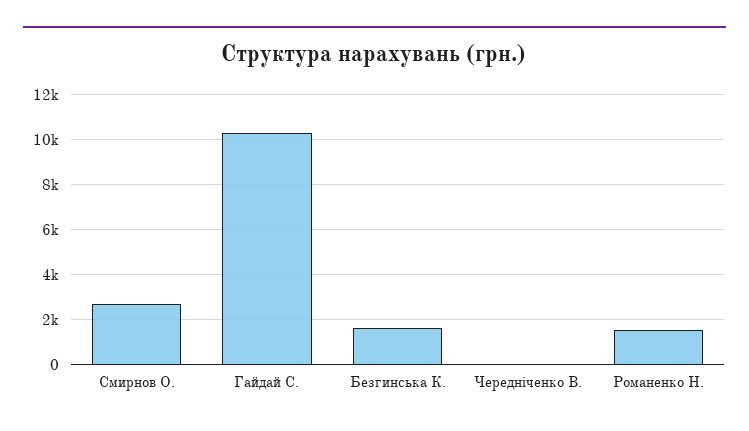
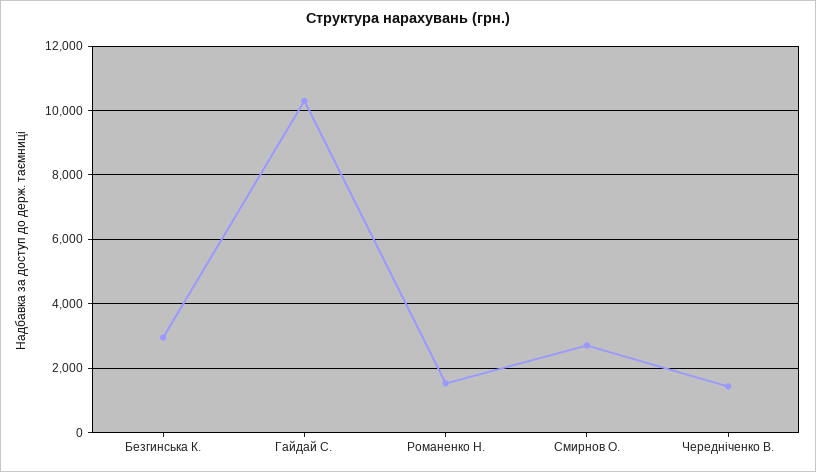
  {
    "Смирнов О.": 2800,
    "Гайдай С.": 10200,
-   "Безгинська К.": 1500,
+   "Безгинська К.": 3000,
-   "Чередніченко В.": 0,
+   "Чередніченко В.": 1400,
    "Романенко Н.": 1600
  }

